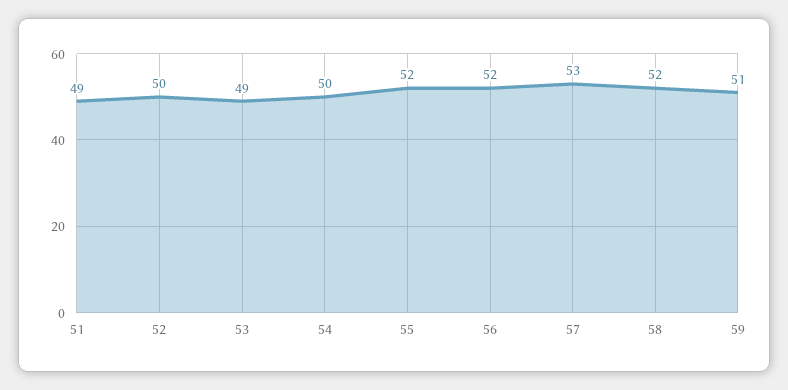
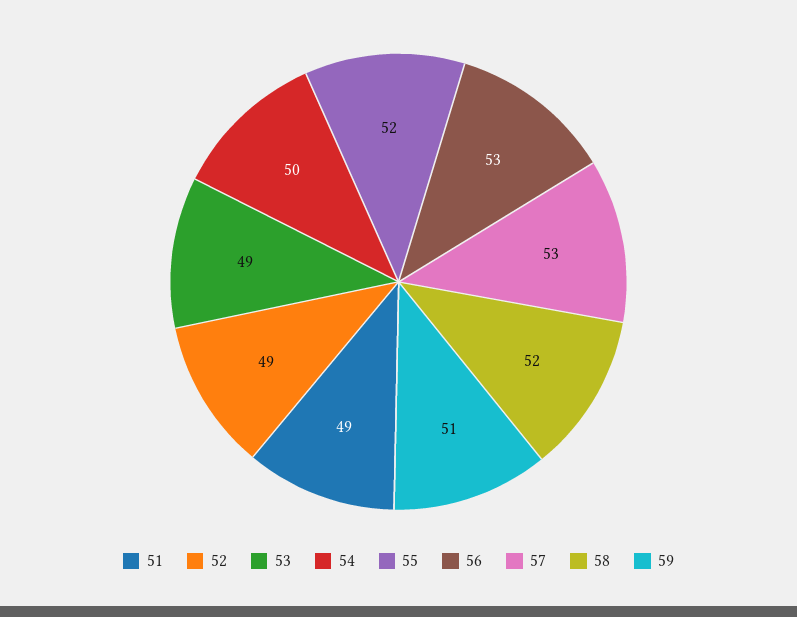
  {
    "51": 49,
-   "52": 50,
+   "52": 49,
    "53": 49,
    "54": 50,
    "55": 52,
-   "56": 52,
+   "56": 53,
    "57": 53,
    "58": 52,
    "59": 51
  }

